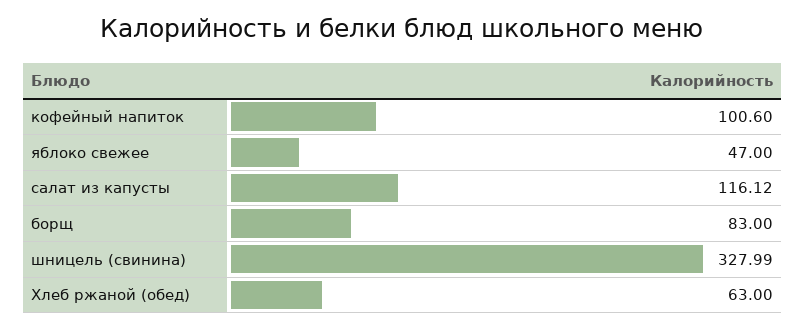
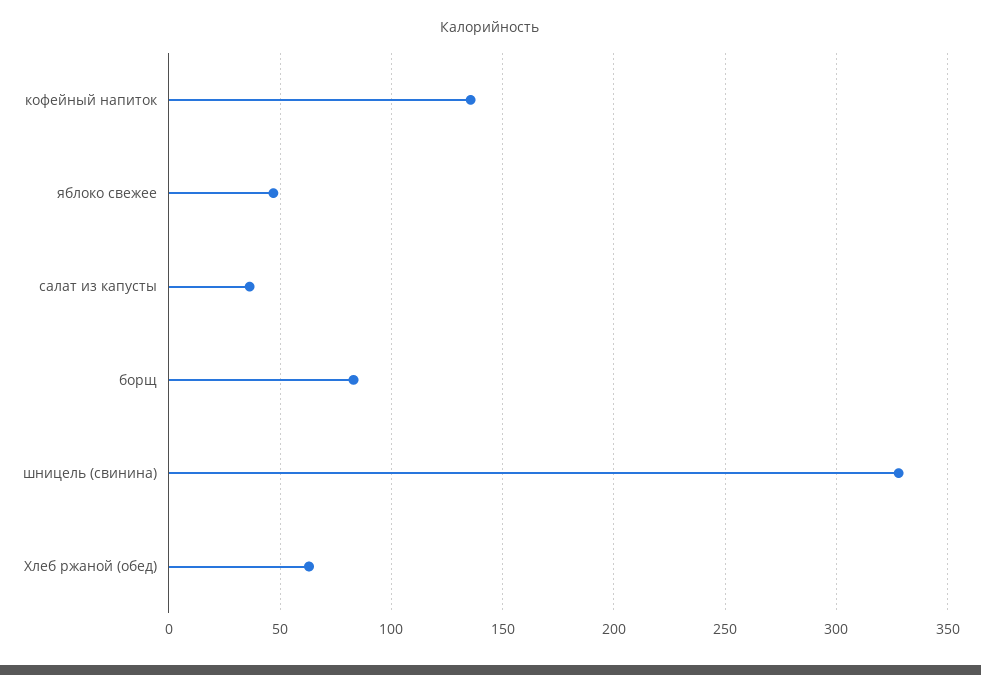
  {
-   "кофейный напиток": 100.6,
+   "кофейный напиток": 135,
    "яблоко свежее": 47,
-   "салат из капусты": 116.12,
+   "салат из капусты": 35,
    "борщ": 83,
    "шницель (свинина)": 327.99,
    "Хлеб ржаной (обед)": 63
  }

